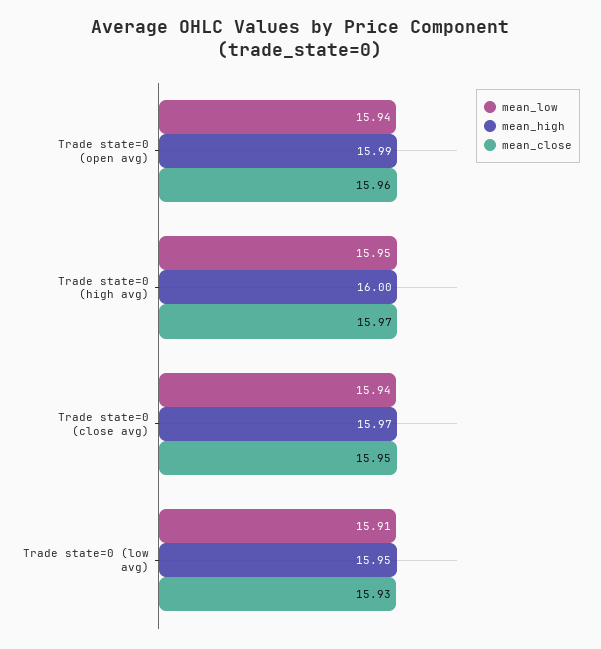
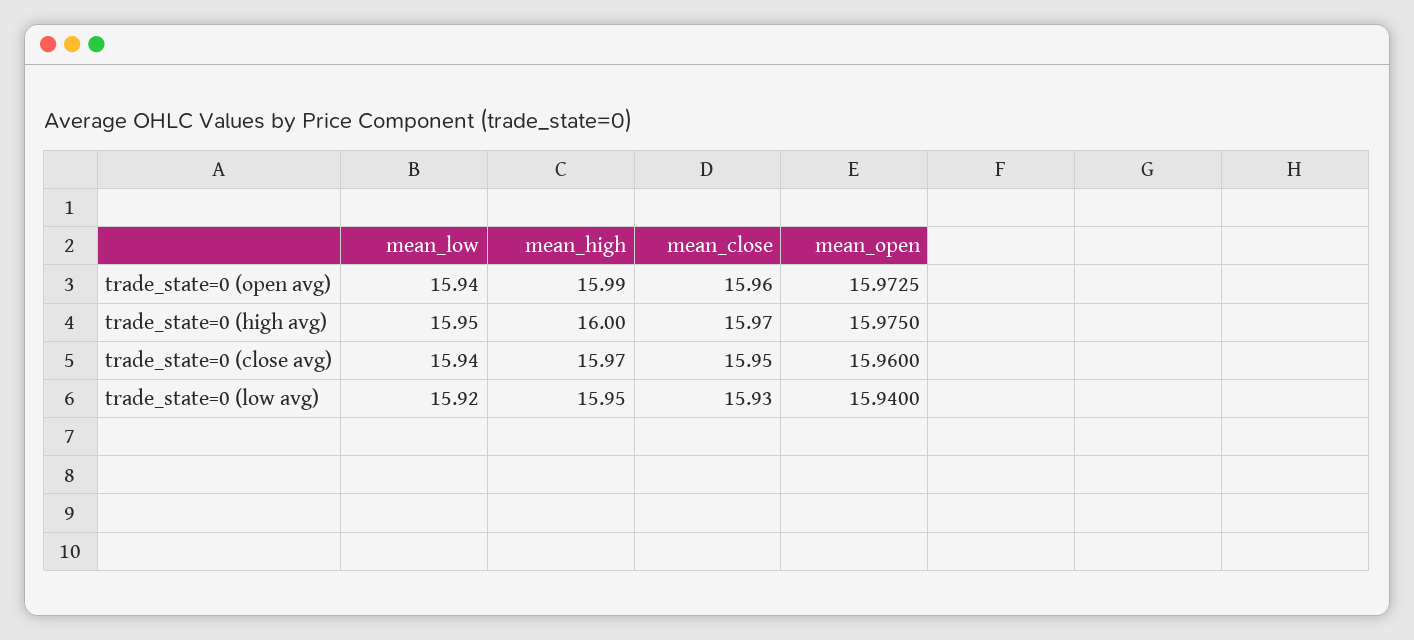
  {
    "mean_low": {
      "Trade state=0 (open avg)": 15.94,
      "Trade state=0 (high avg)": 15.95,
      "Trade state=0 (close avg)": 15.94,
-     "Trade state=0 (low avg)": 15.91
+     "Trade state=0 (low avg)": 15.92
    },
    "mean_high": {
      "Trade state=0 (open avg)": 15.99,
      "Trade state=0 (high avg)": 16,
      "Trade state=0 (close avg)": 15.97,
      "Trade state=0 (low avg)": 15.95
    },
    "mean_close": {
      "Trade state=0 (open avg)": 15.96,
      "Trade state=0 (high avg)": 15.97,
      "Trade state=0 (close avg)": 15.95,
      "Trade state=0 (low avg)": 15.93
-   }
+   },
+   "mean_open": {
+     "Trade state=0 (open avg)": 15.9725,
+     "Trade state=0 (high avg)": 15.975,
+     "Trade state=0 (close avg)": 15.96,
+     "Trade state=0 (low avg)": 15.94
+   }
  }

